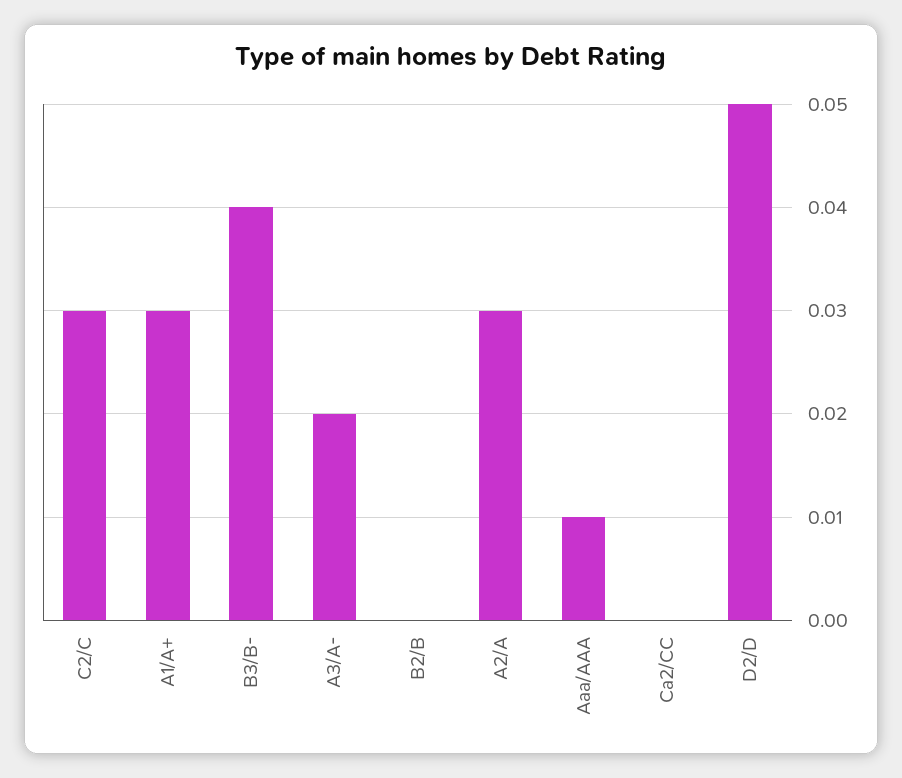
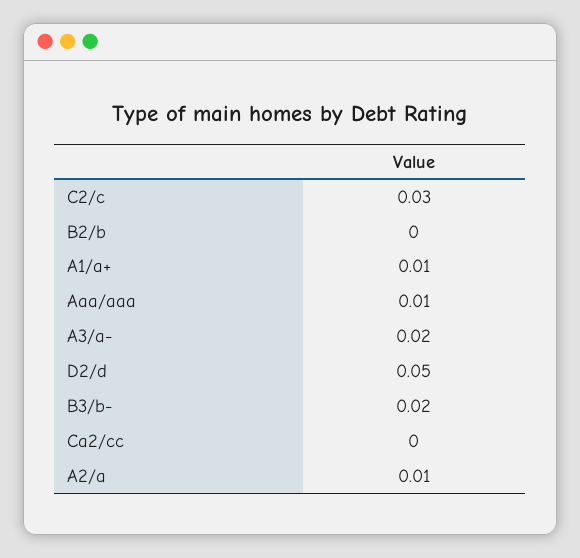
  {
    "C2/C": 0.03,
-   "A1/A+": 0.03,
+   "A1/A+": 0.01,
-   "B3/B-": 0.04,
+   "B3/B-": 0.02,
    "A3/A-": 0.02,
    "B2/B": 0,
-   "A2/A": 0.03,
+   "A2/A": 0.01,
    "Aaa/AAA": 0.01,
    "Ca2/CC": 0,
    "D2/D": 0.05
  }

